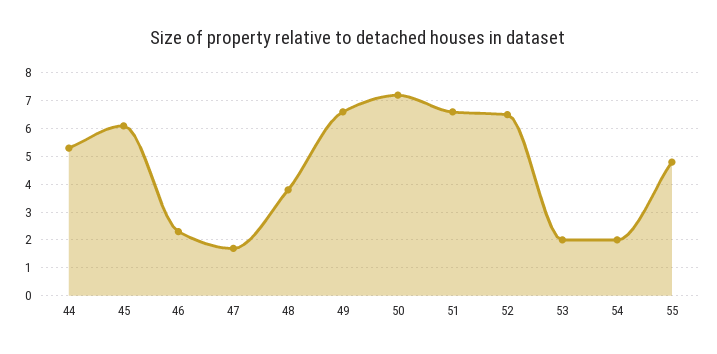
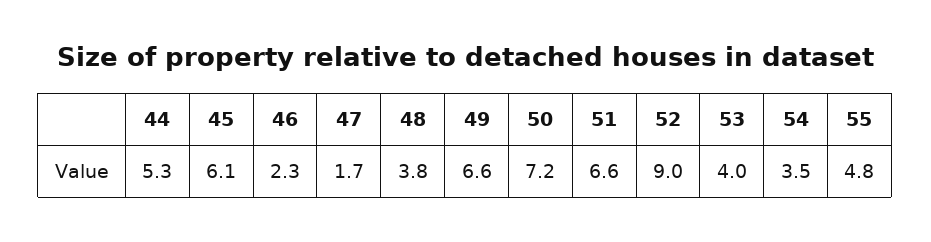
  {
    "44": 5.3,
    "45": 6.1,
    "46": 2.3,
    "47": 1.7,
    "48": 3.8,
    "49": 6.6,
    "50": 7.2,
    "51": 6.6,
-   "52": 6.5,
+   "52": 9,
-   "53": 2,
+   "53": 4,
-   "54": 2,
+   "54": 3.5,
    "55": 4.8
  }

